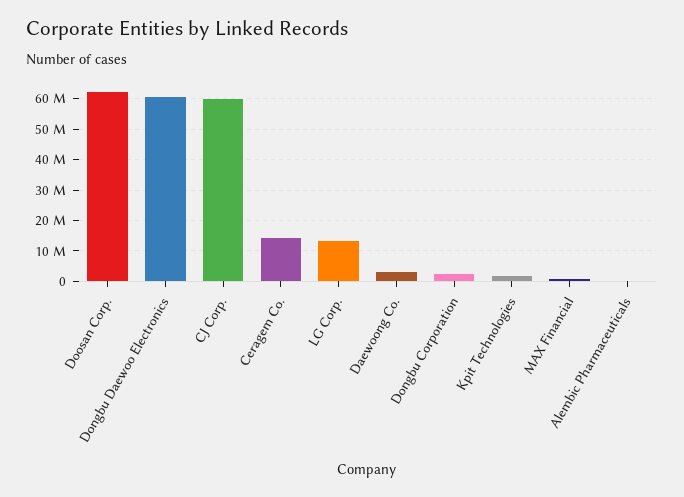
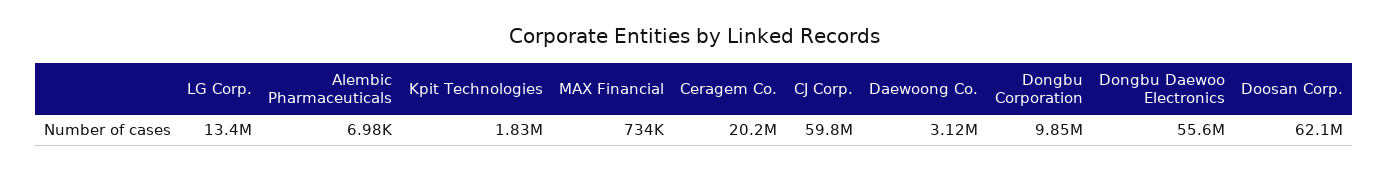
  {
    "Doosan Corp.": 62100000,
-   "Dongbu Daewoo Electronics": 60000000,
+   "Dongbu Daewoo Electronics": 55600000,
    "CJ Corp.": 59800000,
-   "Ceragem Co.": 14000000,
+   "Ceragem Co.": 20200000,
    "LG Corp.": 13400000,
    "Daewoong Co.": 3120000,
-   "Dongbu Corporation": 2000000,
+   "Dongbu Corporation": 9850000,
    "Kpit Technologies": 1830000,
    "MAX Financial": 734000,
    "Alembic Pharmaceuticals": 6980
  }

